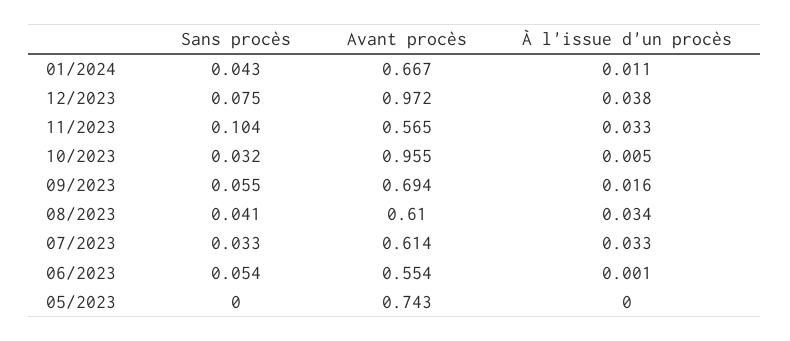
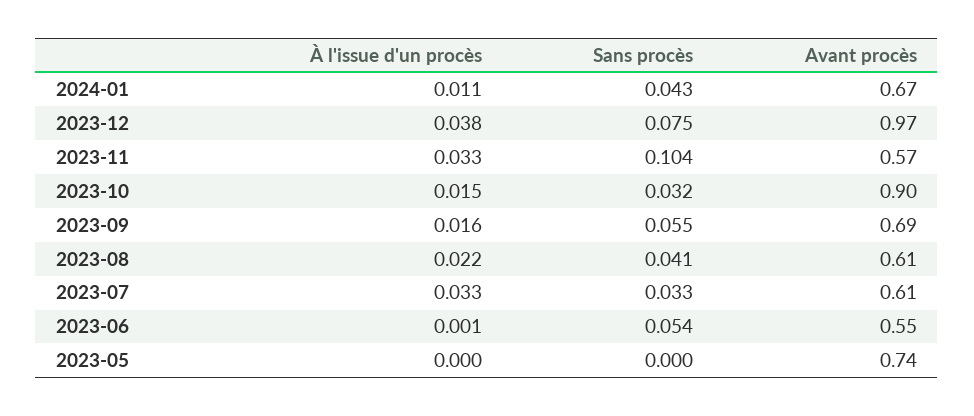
  {
    "Sans procès": {
      "01/2024": 0.043,
      "12/2023": 0.075,
      "11/2023": 0.104,
      "10/2023": 0.032,
      "09/2023": 0.055,
      "08/2023": 0.041,
      "07/2023": 0.033,
      "06/2023": 0.054,
      "05/2023": 0
    },
    "Avant procès": {
      "01/2024": 0.667,
      "12/2023": 0.972,
      "11/2023": 0.565,
-     "10/2023": 0.955,
+     "10/2023": 0.9,
      "09/2023": 0.694,
      "08/2023": 0.61,
      "07/2023": 0.614,
      "06/2023": 0.554,
      "05/2023": 0.743
    },
    "À l'issue d'un procès": {
      "01/2024": 0.011,
      "12/2023": 0.038,
      "11/2023": 0.033,
-     "10/2023": 0.005,
+     "10/2023": 0.015,
      "09/2023": 0.016,
-     "08/2023": 0.034,
+     "08/2023": 0.022,
      "07/2023": 0.033,
      "06/2023": 0.001,
      "05/2023": 0
    }
  }

